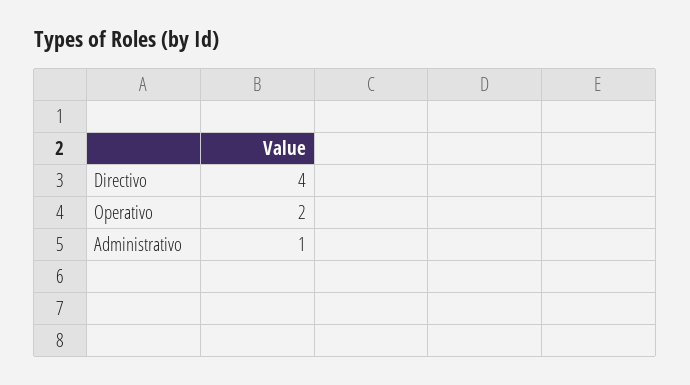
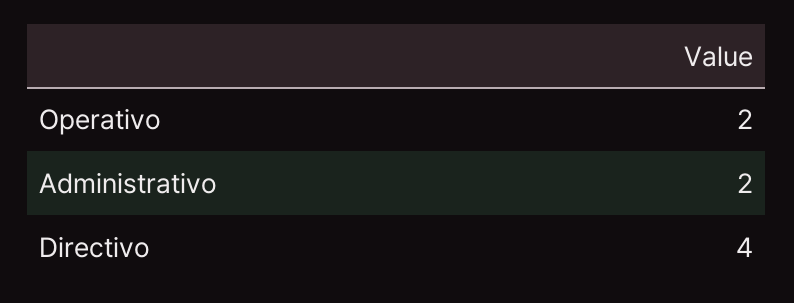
  {
    "Directivo": 4,
    "Operativo": 2,
-   "Administrativo": 1
+   "Administrativo": 2
  }

